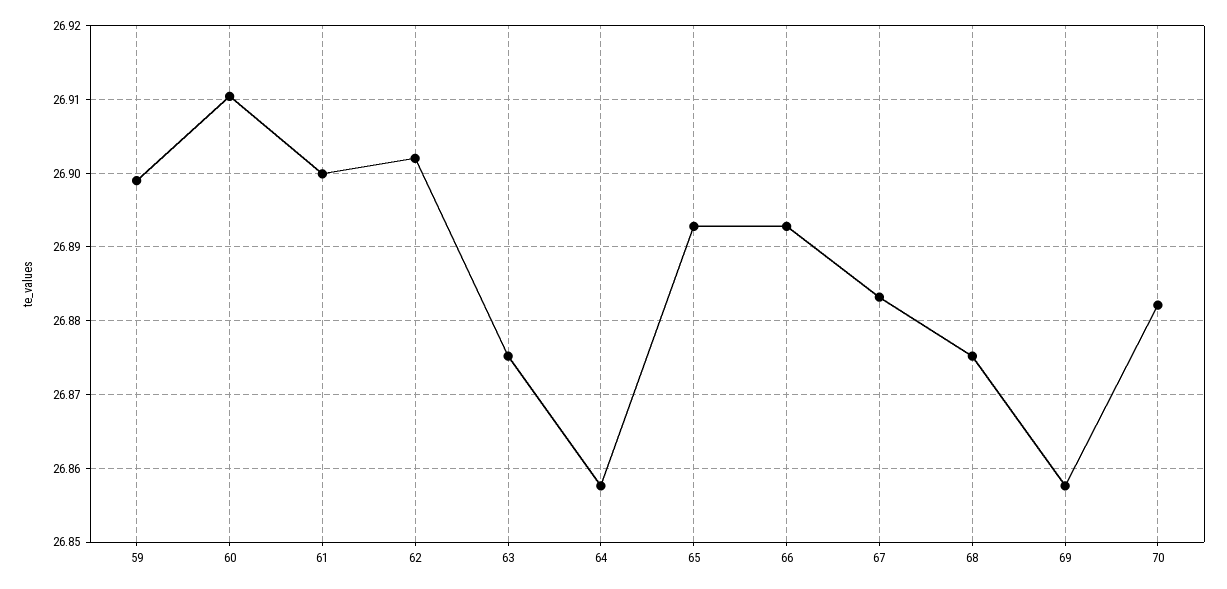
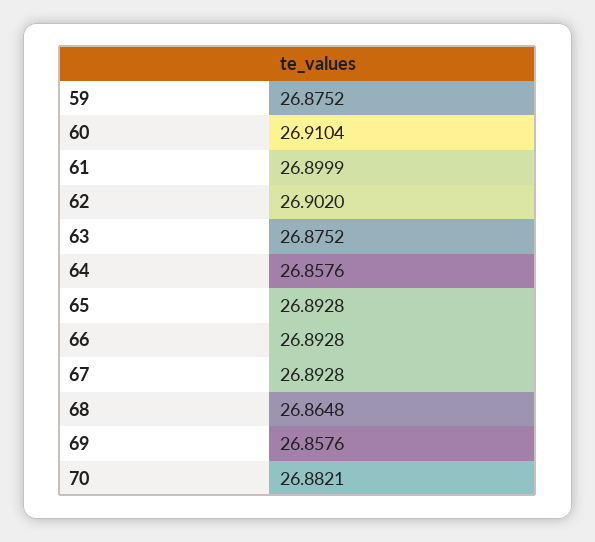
  {
-   "59": 26.899,
+   "59": 26.8752,
    "60": 26.9104,
    "61": 26.8999,
    "62": 26.902,
    "63": 26.8752,
    "64": 26.8576,
    "65": 26.8928,
    "66": 26.8928,
-   "67": 26.883,
+   "67": 26.8928,
-   "68": 26.875,
+   "68": 26.8648,
    "69": 26.8576,
    "70": 26.8821
  }

